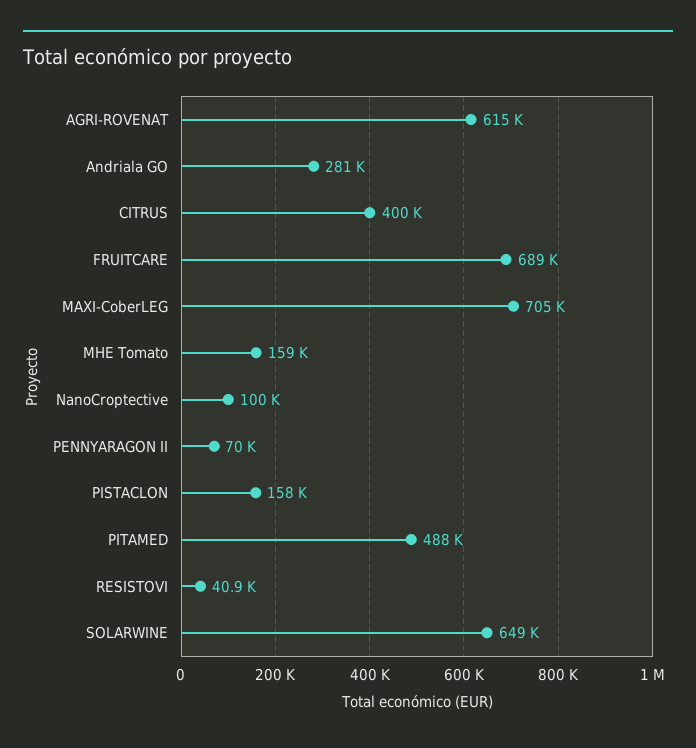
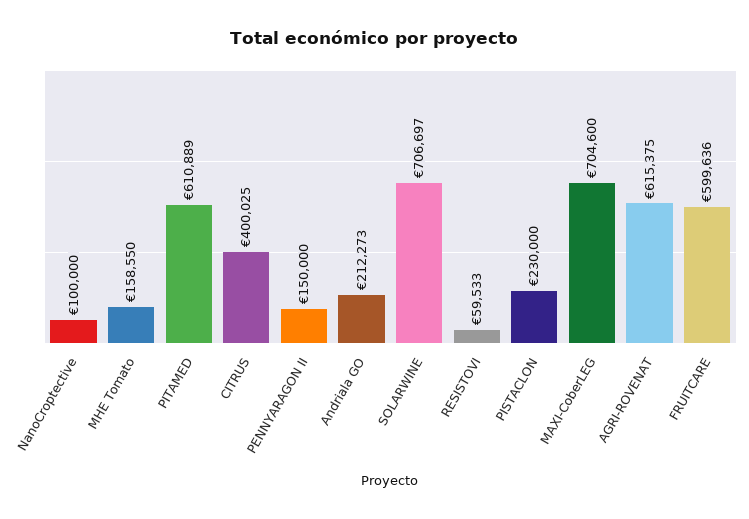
  {
    "AGRI-ROVENAT": 615375,
-   "Andriala GO": 281000,
+   "Andriala GO": 212273,
    "CITRUS": 400025,
-   "FRUITCARE": 689000,
+   "FRUITCARE": 599636,
    "MAXI-CoberLEG": 704600,
    "MHE Tomato": 158550,
    "NanoCroptective": 100000,
-   "PENNYARAGON II": 70000,
+   "PENNYARAGON II": 150000,
-   "PISTACLON": 158000,
+   "PISTACLON": 230000,
-   "PITAMED": 488000,
+   "PITAMED": 610889,
-   "RESISTOVI": 40900,
+   "RESISTOVI": 59533,
-   "SOLARWINE": 649000
+   "SOLARWINE": 706697
  }

